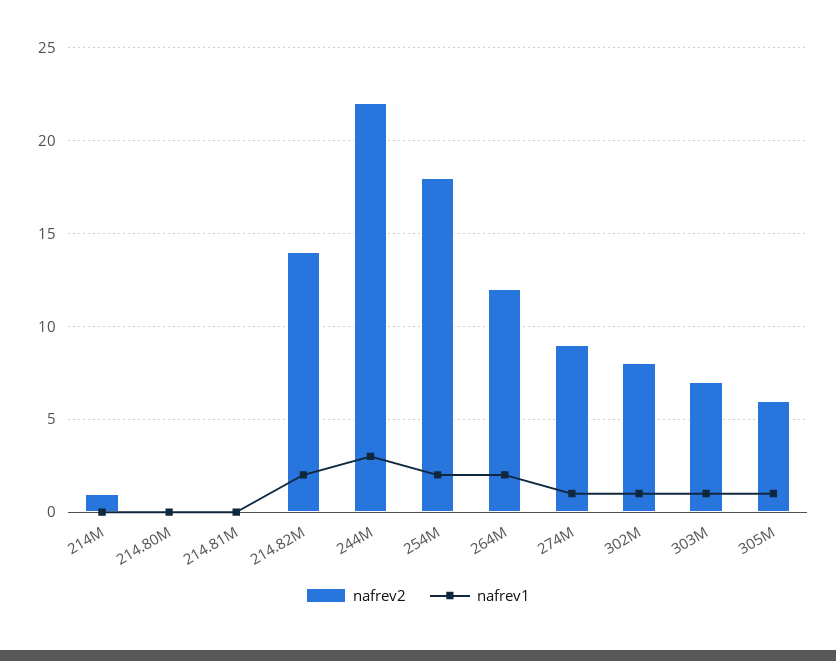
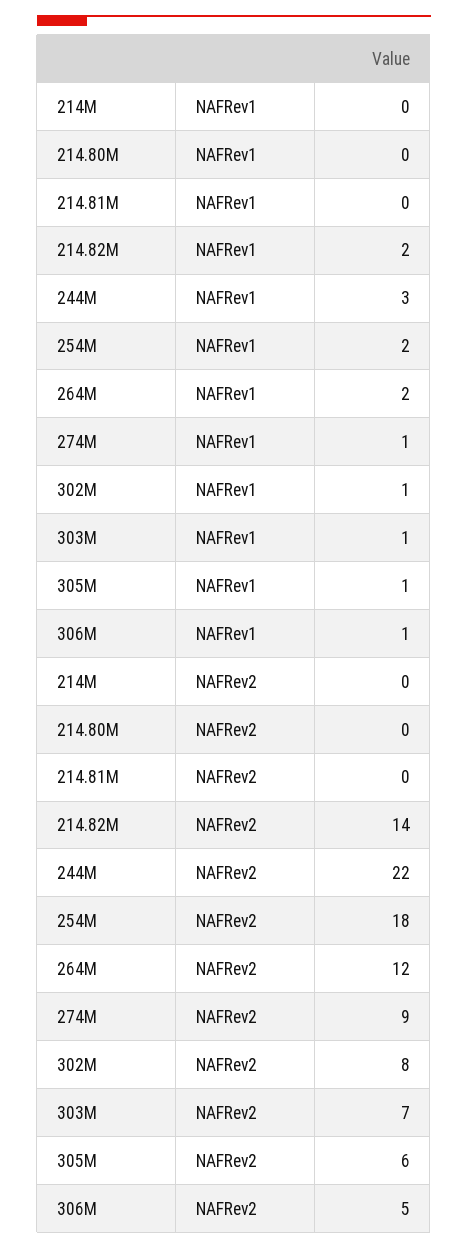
  {
    "nafrev2": {
-     "214M": 1,
+     "214M": 0,
      "214.80M": 0,
      "214.81M": 0,
      "214.82M": 14,
      "244M": 22,
      "254M": 18,
      "264M": 12,
      "274M": 9,
      "302M": 8,
      "303M": 7,
-     "305M": 6
+     "305M": 6,
+     "306M": 5
    },
    "nafrev1": {
      "214M": 0,
      "214.80M": 0,
      "214.81M": 0,
      "214.82M": 2,
      "244M": 3,
      "254M": 2,
      "264M": 2,
      "274M": 1,
      "302M": 1,
      "303M": 1,
-     "305M": 1
+     "305M": 1,
+     "306M": 1
    }
  }

